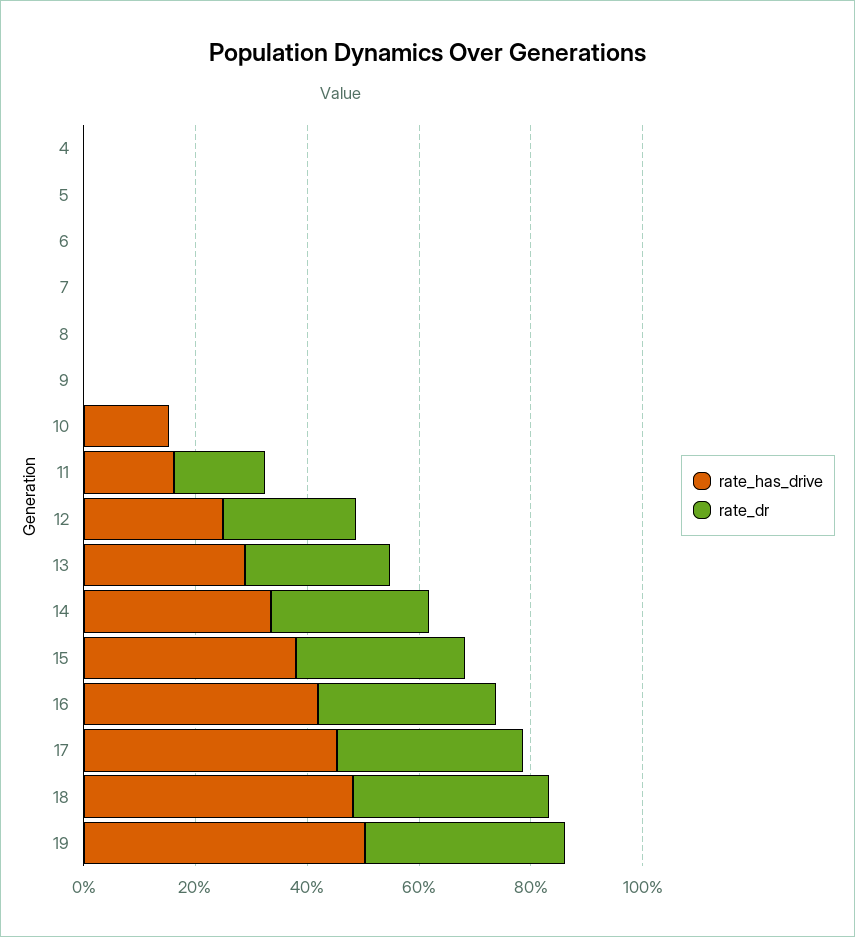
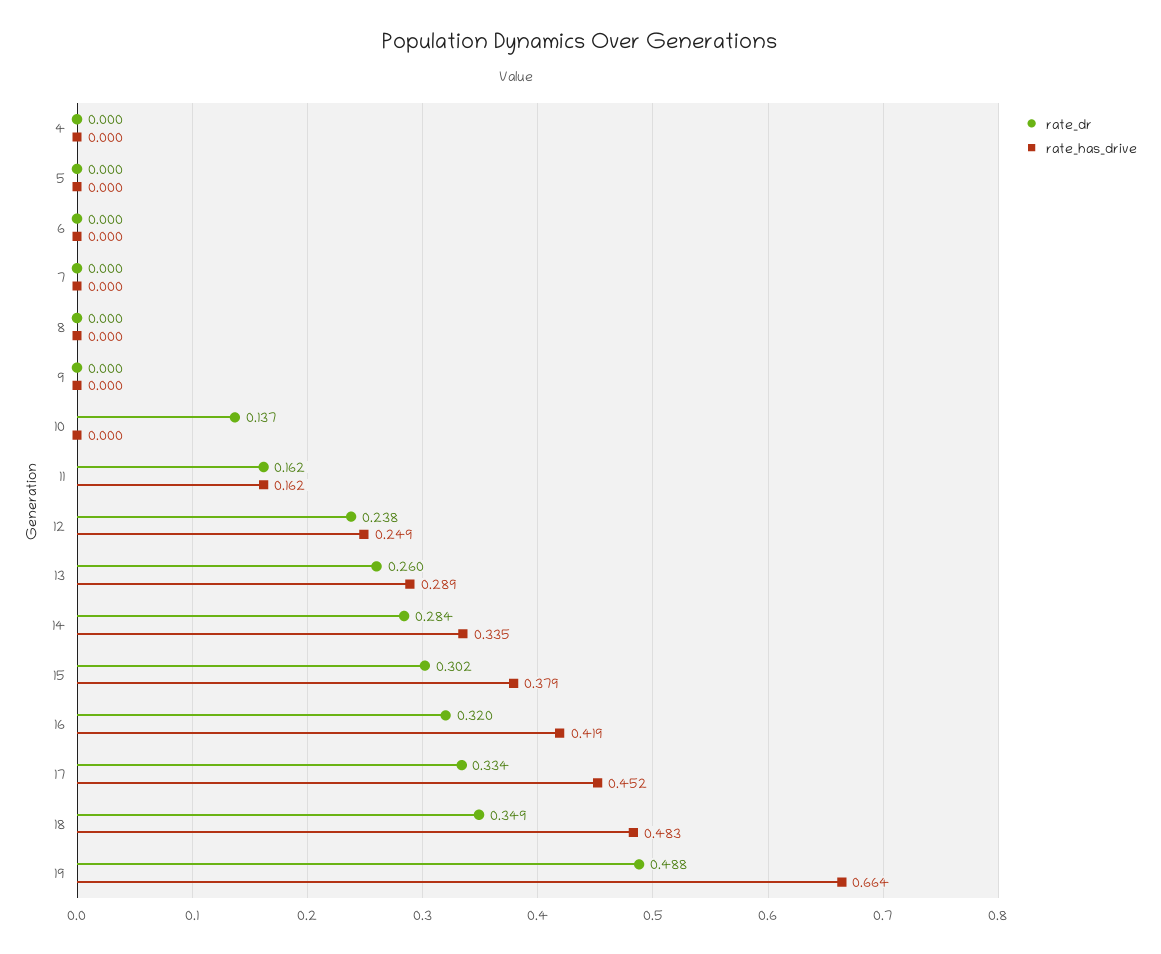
  {
    "rate_has_drive": {
      "4": 0,
      "5": 0,
      "6": 0,
      "7": 0,
      "8": 0,
      "9": 0,
-     "10": 0.15,
+     "10": 0,
      "11": 0.162,
      "12": 0.249,
      "13": 0.289,
      "14": 0.335,
      "15": 0.379,
      "16": 0.419,
      "17": 0.452,
      "18": 0.483,
-     "19": 0.5
+     "19": 0.664
    },
    "rate_dr": {
      "4": 0,
      "5": 0,
      "6": 0,
      "7": 0,
      "8": 0,
      "9": 0,
-     "10": 0,
+     "10": 0.137,
      "11": 0.162,
      "12": 0.238,
      "13": 0.26,
      "14": 0.284,
      "15": 0.302,
      "16": 0.32,
      "17": 0.334,
      "18": 0.349,
-     "19": 0.35
+     "19": 0.488
    }
  }

